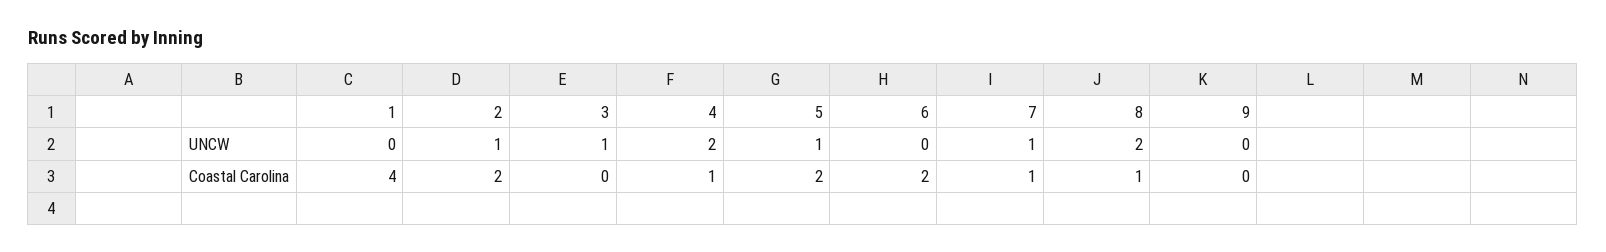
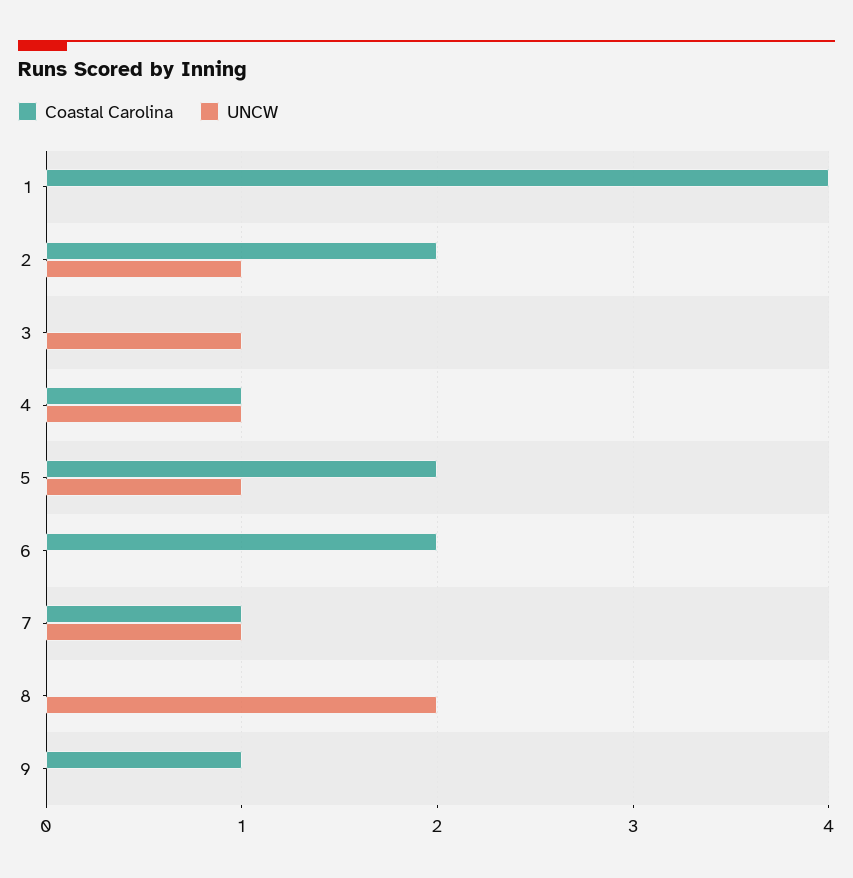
  {
    "UNCW": {
      "1": 0,
      "2": 1,
      "3": 1,
-     "4": 2,
+     "4": 1,
      "5": 1,
      "6": 0,
      "7": 1,
      "8": 2,
      "9": 0
    },
    "Coastal Carolina": {
      "1": 4,
      "2": 2,
      "3": 0,
      "4": 1,
      "5": 2,
      "6": 2,
      "7": 1,
-     "8": 1,
+     "8": 0,
-     "9": 0
+     "9": 1
    }
  }

